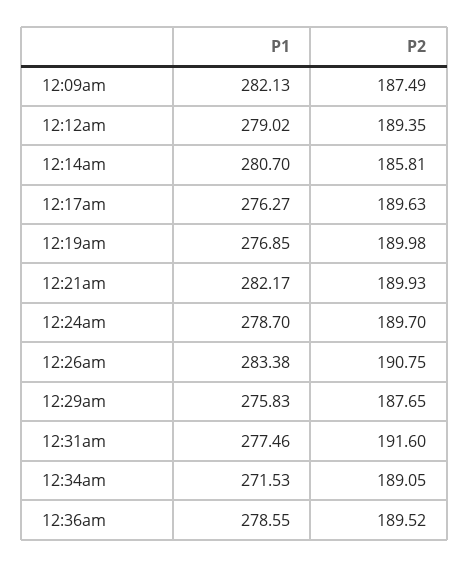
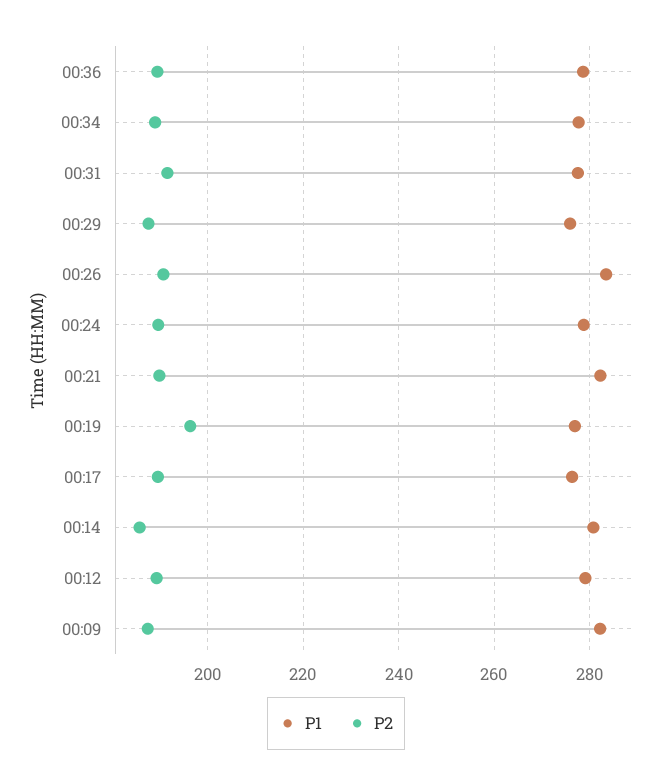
  {
    "P1": {
      "12:09am": 282.13,
      "12:12am": 279.02,
      "12:14am": 280.7,
      "12:17am": 276.27,
      "12:19am": 276.85,
      "12:21am": 282.17,
      "12:24am": 278.7,
      "12:26am": 283.38,
      "12:29am": 275.83,
      "12:31am": 277.46,
-     "12:34am": 271.53,
+     "12:34am": 278,
      "12:36am": 278.55
    },
    "P2": {
      "12:09am": 187.49,
      "12:12am": 189.35,
      "12:14am": 185.81,
      "12:17am": 189.63,
-     "12:19am": 189.98,
+     "12:19am": 196,
      "12:21am": 189.93,
      "12:24am": 189.7,
      "12:26am": 190.75,
      "12:29am": 187.65,
      "12:31am": 191.6,
      "12:34am": 189.05,
      "12:36am": 189.52
    }
  }

